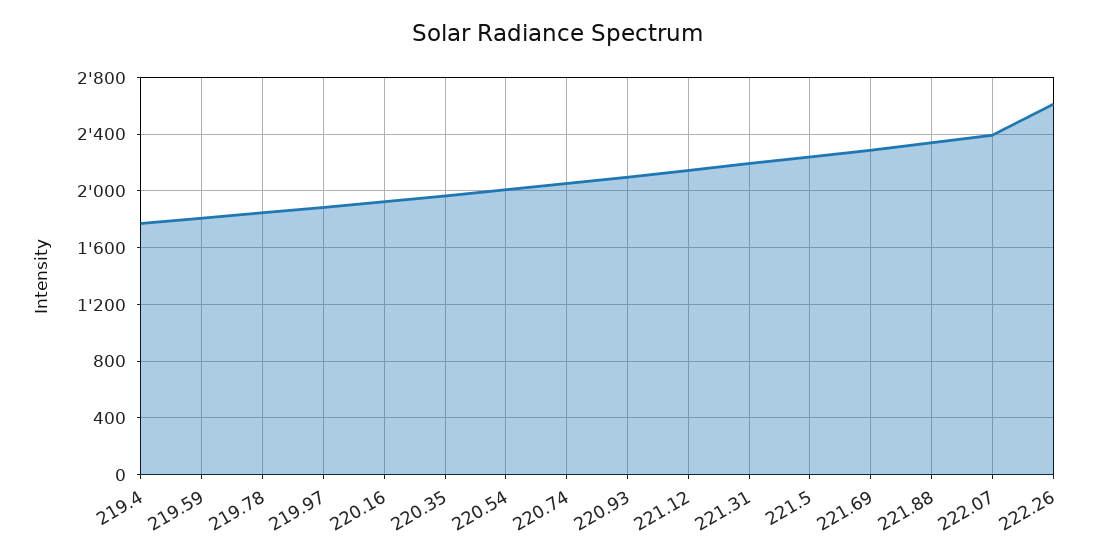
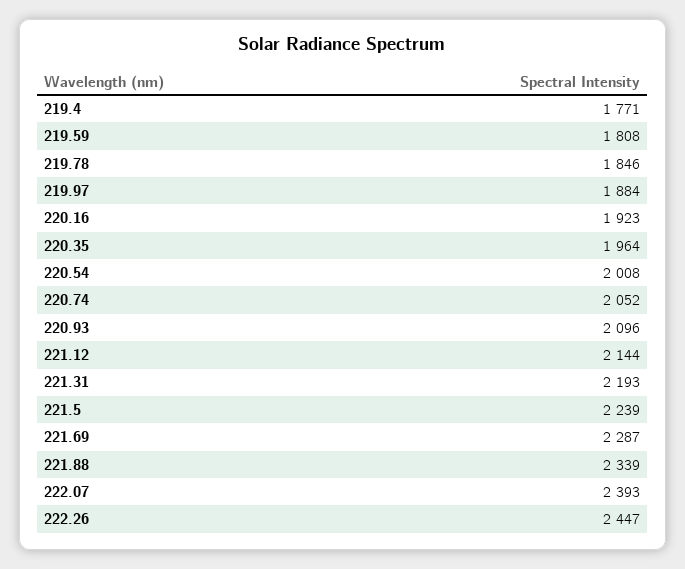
  {
    "219.4": 1771,
    "219.59": 1808,
    "219.78": 1846,
    "219.97": 1884,
    "220.16": 1923,
    "220.35": 1964,
    "220.54": 2008,
    "220.74": 2052,
    "220.93": 2096,
    "221.12": 2144,
    "221.31": 2193,
    "221.5": 2239,
    "221.69": 2287,
    "221.88": 2339,
    "222.07": 2393,
-   "222.26": 2600
+   "222.26": 2447
  }

